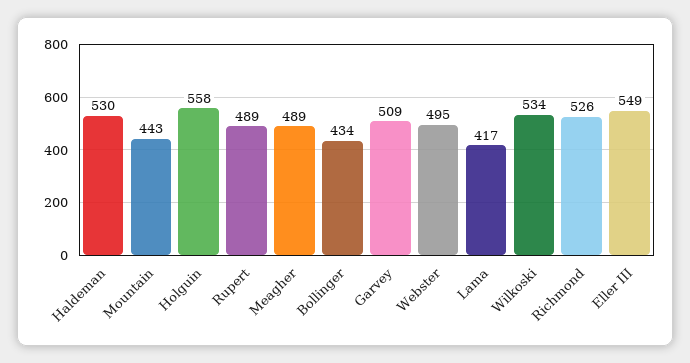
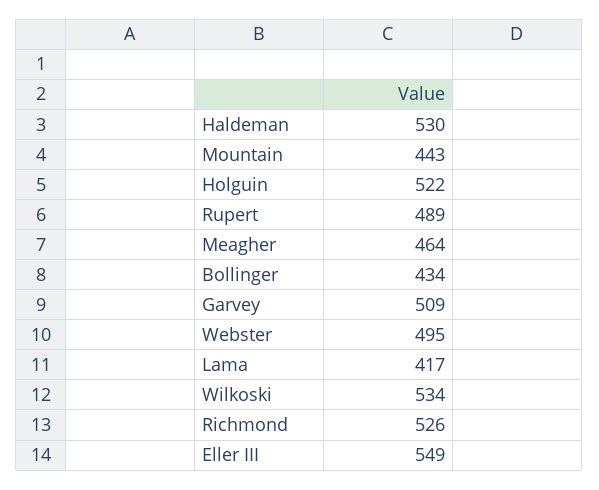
  {
    "Haldeman": 530,
    "Mountain": 443,
-   "Holguin": 558,
+   "Holguin": 522,
    "Rupert": 489,
-   "Meagher": 489,
+   "Meagher": 464,
    "Bollinger": 434,
    "Garvey": 509,
    "Webster": 495,
    "Lama": 417,
    "Wilkoski": 534,
    "Richmond": 526,
    "Eller III": 549
  }

